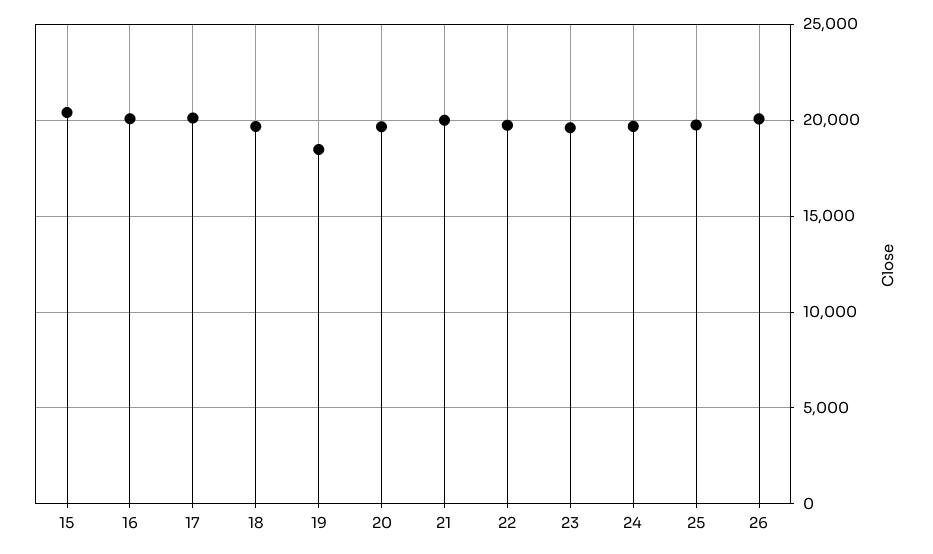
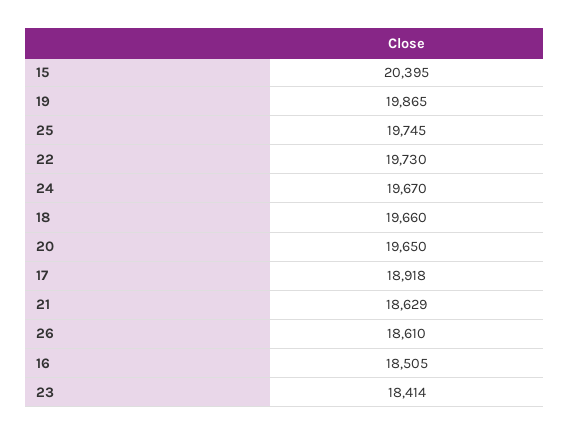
  {
    "15": 20395,
-   "16": 20000,
+   "16": 18505,
-   "17": 20000,
+   "17": 18918,
    "18": 19660,
-   "19": 18500,
+   "19": 19865,
    "20": 19650,
-   "21": 20000,
+   "21": 18629,
    "22": 19730,
-   "23": 19500,
+   "23": 18414,
    "24": 19670,
    "25": 19745,
-   "26": 20000
+   "26": 18610
  }

